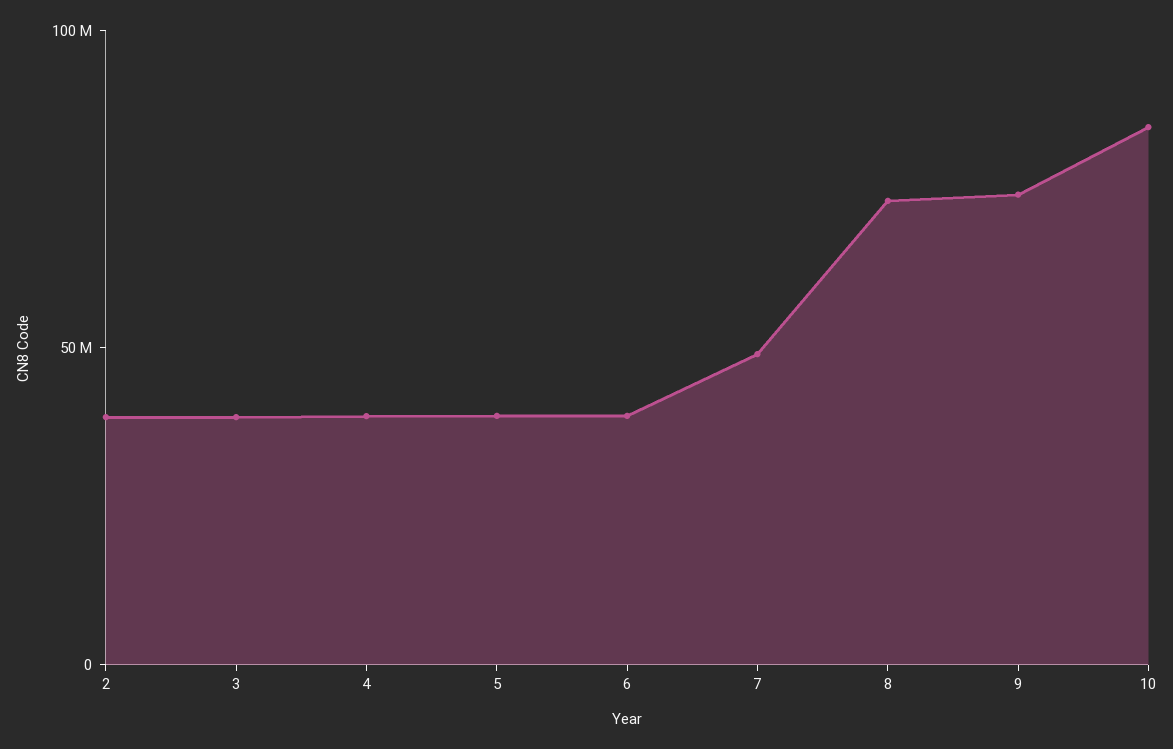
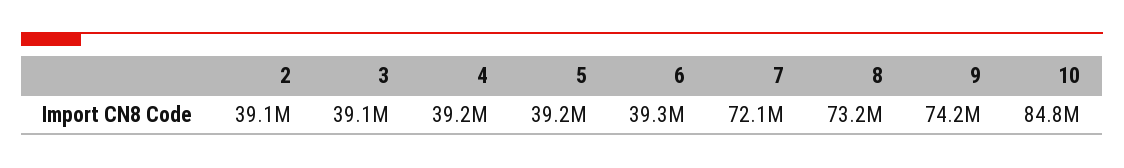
  {
    "2": 39100000,
    "3": 39100000,
    "4": 39200000,
    "5": 39200000,
    "6": 39300000,
-   "7": 50000000,
+   "7": 72100000,
    "8": 73200000,
    "9": 74200000,
    "10": 84800000
  }

